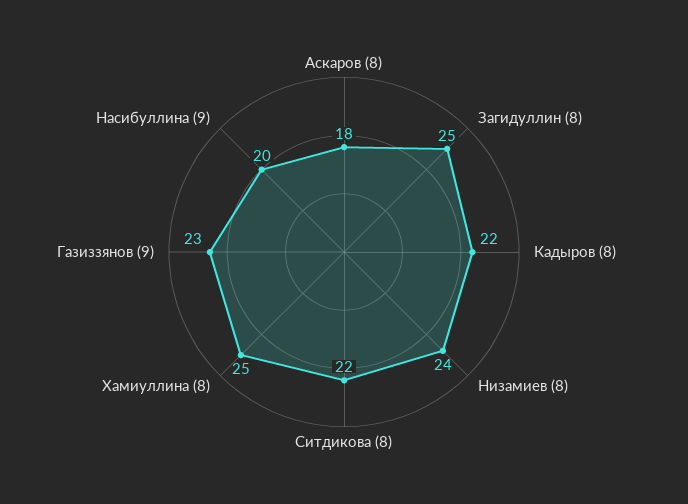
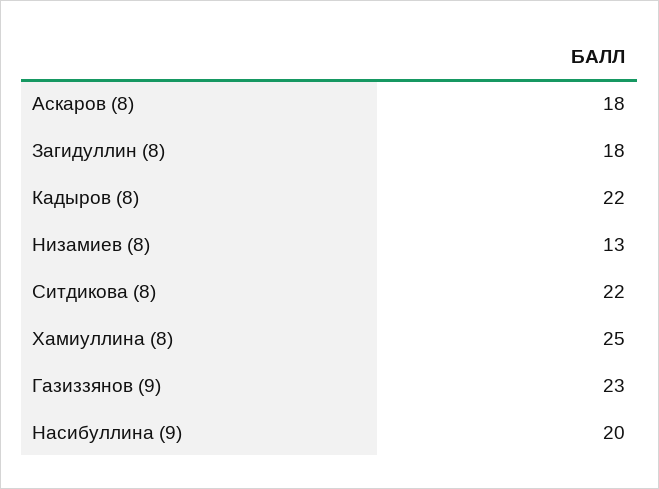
  {
    "Аскаров (8)": 18,
-   "Загидуллин (8)": 25,
+   "Загидуллин (8)": 18,
    "Кадыров (8)": 22,
-   "Низамиев (8)": 24,
+   "Низамиев (8)": 13,
    "Ситдикова (8)": 22,
    "Хамиуллина (8)": 25,
    "Газиззянов (9)": 23,
    "Насибуллина (9)": 20
  }

